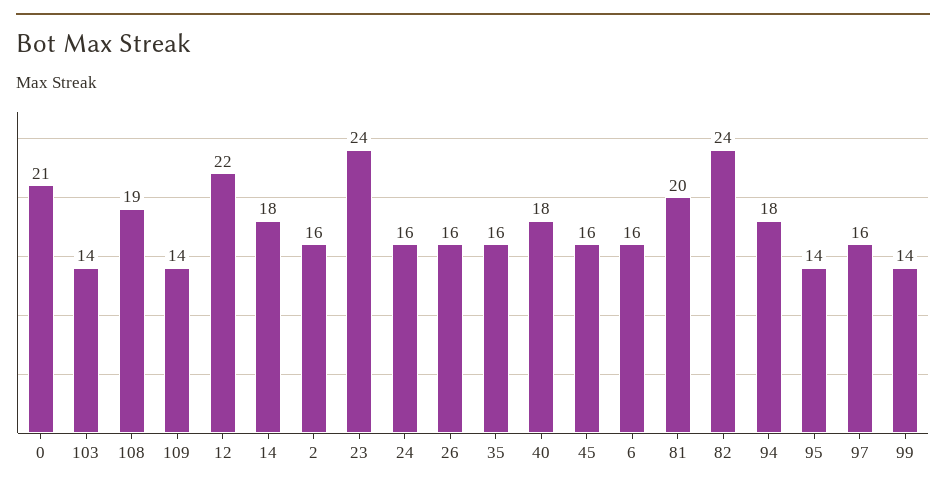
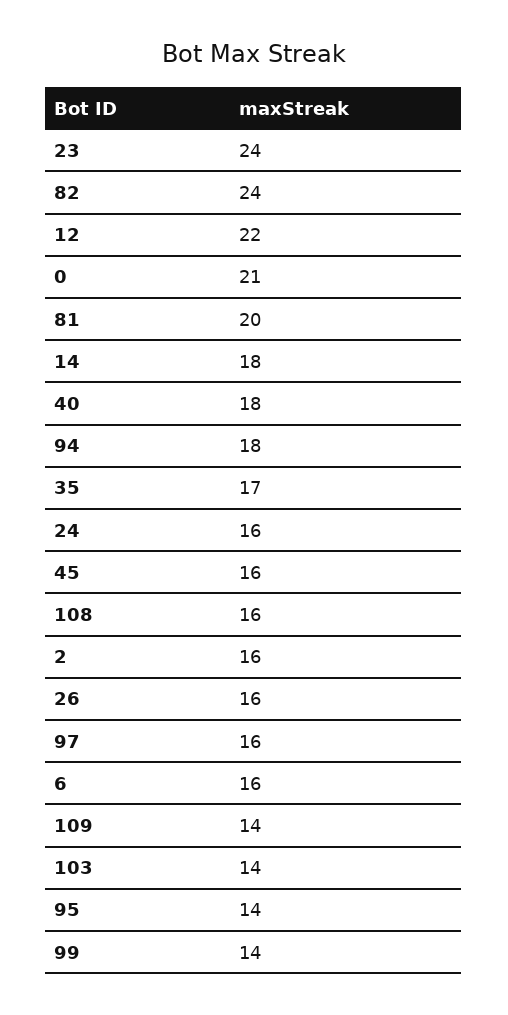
  {
    "0": 21,
    "103": 14,
-   "108": 19,
+   "108": 16,
    "109": 14,
    "12": 22,
    "14": 18,
    "2": 16,
    "23": 24,
    "24": 16,
    "26": 16,
-   "35": 16,
+   "35": 17,
    "40": 18,
    "45": 16,
    "6": 16,
    "81": 20,
    "82": 24,
    "94": 18,
    "95": 14,
    "97": 16,
    "99": 14
  }

